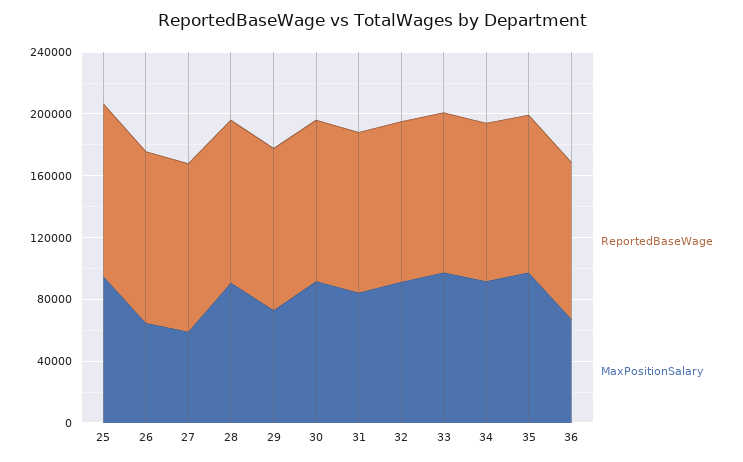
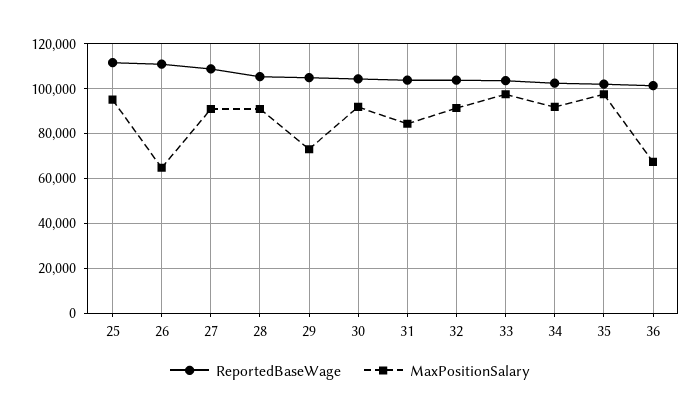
  {
    "ReportedBaseWage": {
      "25": 110000,
      "26": 110000,
      "27": 110000,
      "28": 105000,
      "29": 105000,
      "30": 105000,
      "31": 105000,
      "32": 105000,
      "33": 105000,
      "34": 100000,
      "35": 100000,
      "36": 100000
    },
    "MaxPositionSalary": {
      "25": 95000,
      "26": 65000,
-     "27": 60000,
+     "27": 90000,
      "28": 90000,
      "29": 75000,
      "30": 90000,
      "31": 85000,
      "32": 90000,
      "33": 95000,
      "34": 90000,
      "35": 95000,
      "36": 65000
    }
  }

